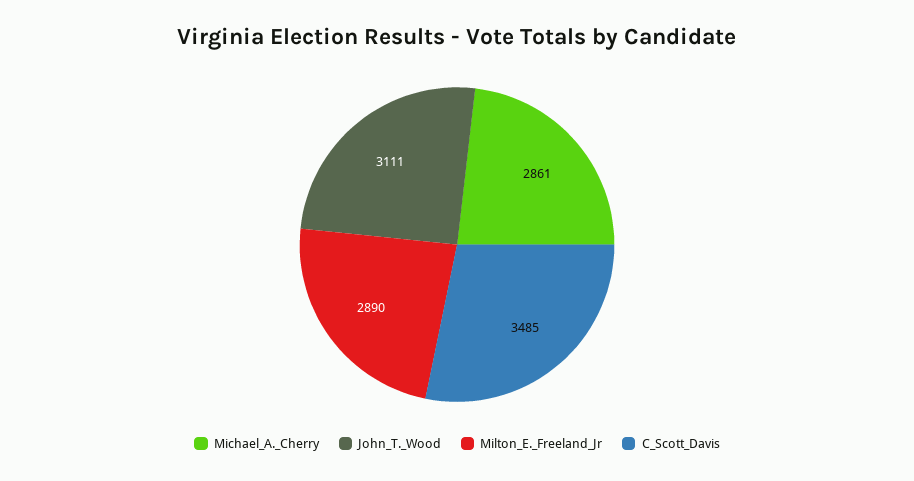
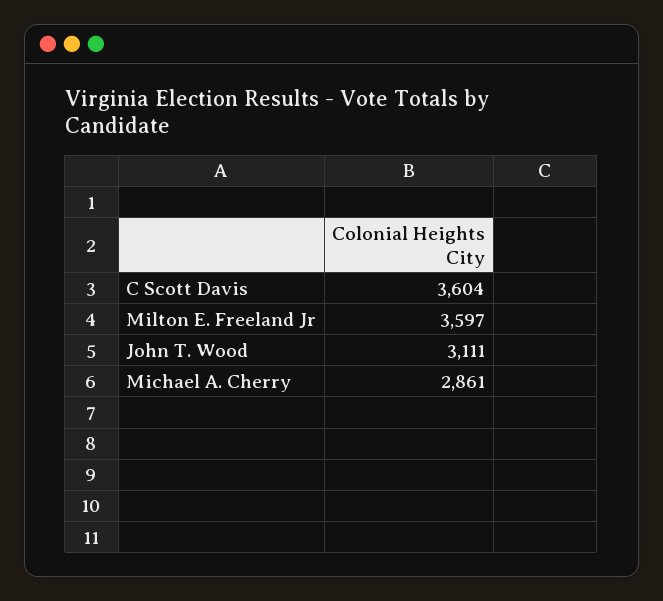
  {
    "Michael_A._Cherry": 2861,
    "John_T._Wood": 3111,
-   "Milton_E._Freeland_Jr": 2890,
+   "Milton_E._Freeland_Jr": 3597,
-   "C_Scott_Davis": 3485
+   "C_Scott_Davis": 3604
  }

